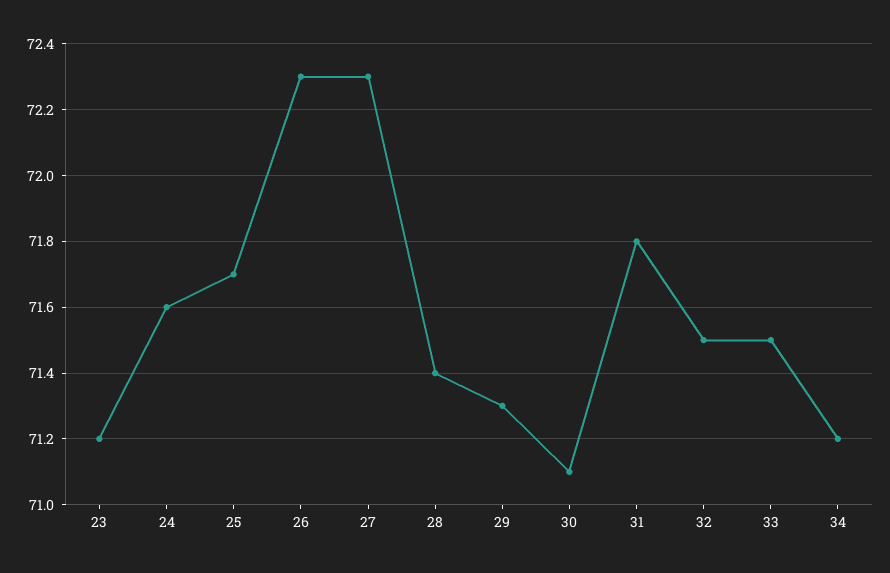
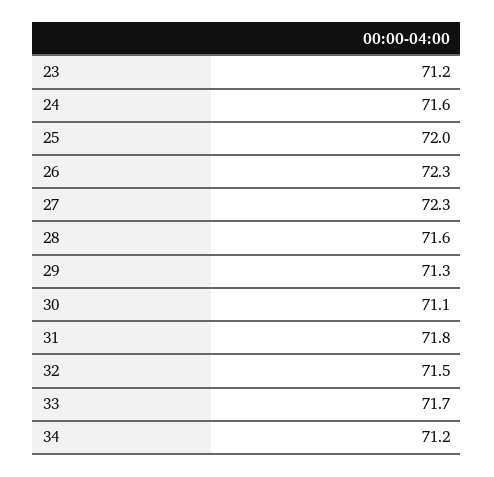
  {
    "23": 71.2,
    "24": 71.6,
-   "25": 71.7,
+   "25": 72,
    "26": 72.3,
    "27": 72.3,
-   "28": 71.4,
+   "28": 71.6,
    "29": 71.3,
    "30": 71.1,
    "31": 71.8,
    "32": 71.5,
-   "33": 71.5,
+   "33": 71.7,
    "34": 71.2
  }

